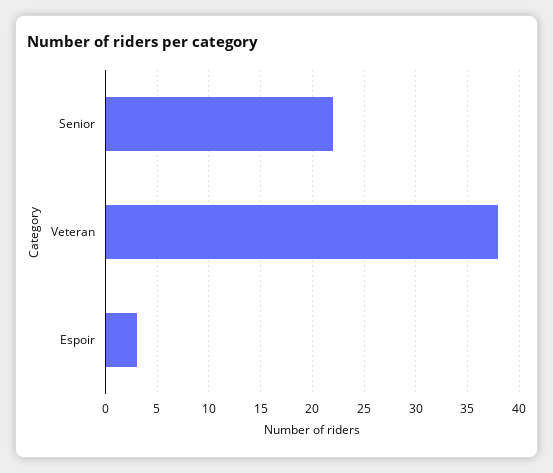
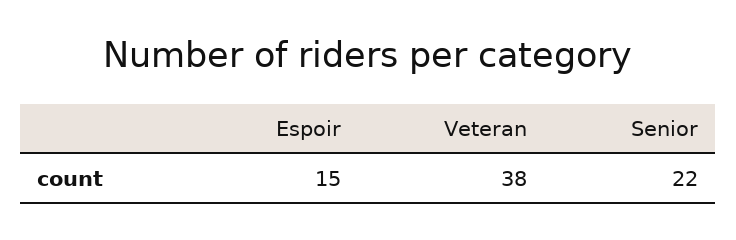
  {
    "Senior": 22,
    "Veteran": 38,
-   "Espoir": 3
+   "Espoir": 15
  }

